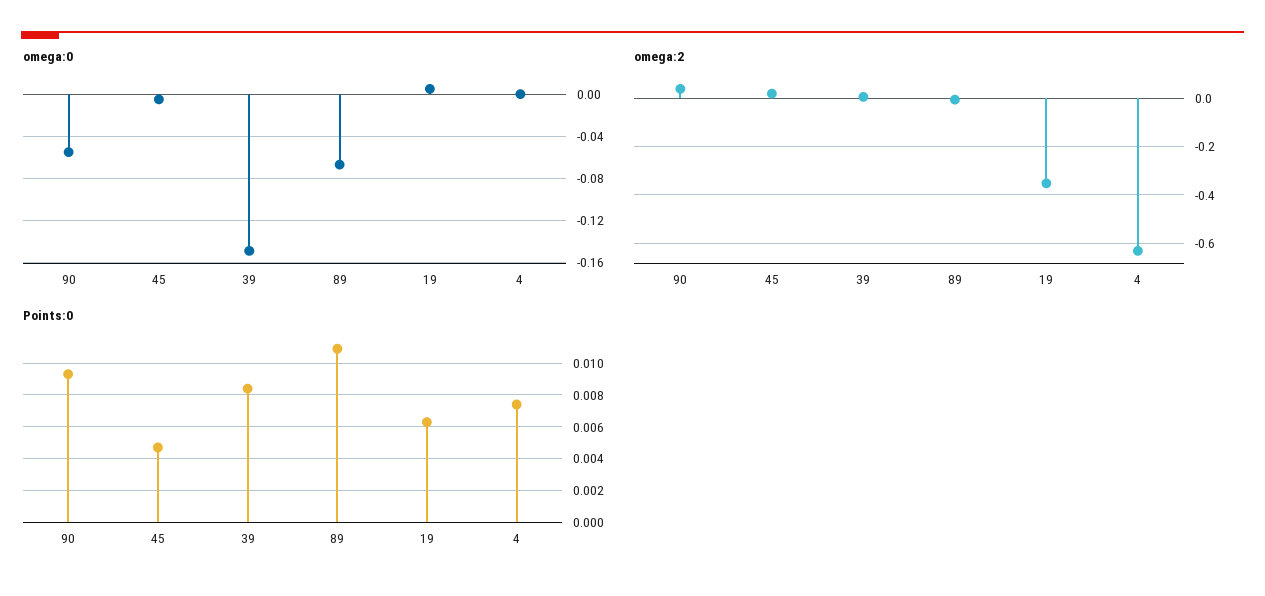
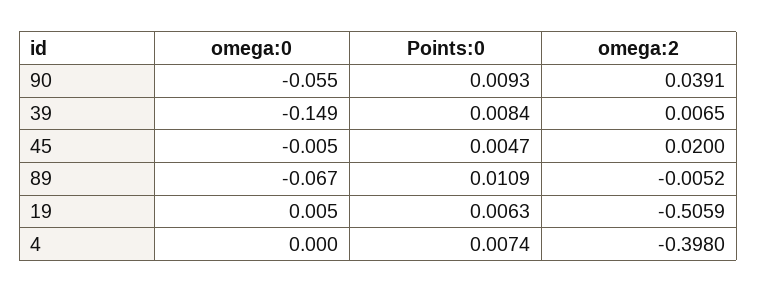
  {
    "omega:0": {
      "90": -0.055,
      "45": -0.005,
      "39": -0.149,
      "89": -0.067,
      "19": 0.005,
      "4": 0
    },
    "omega:2": {
      "90": 0.0391,
      "45": 0.02,
      "39": 0.0065,
      "89": -0.0052,
-     "19": -0.35,
+     "19": -0.5059,
-     "4": -0.625
+     "4": -0.398
    },
    "Points:0": {
      "90": 0.0093,
      "45": 0.0047,
      "39": 0.0084,
      "89": 0.0109,
      "19": 0.0063,
      "4": 0.0074
    }
  }

